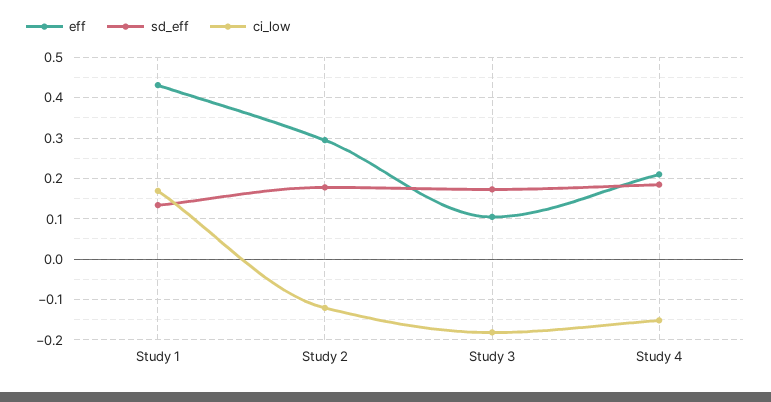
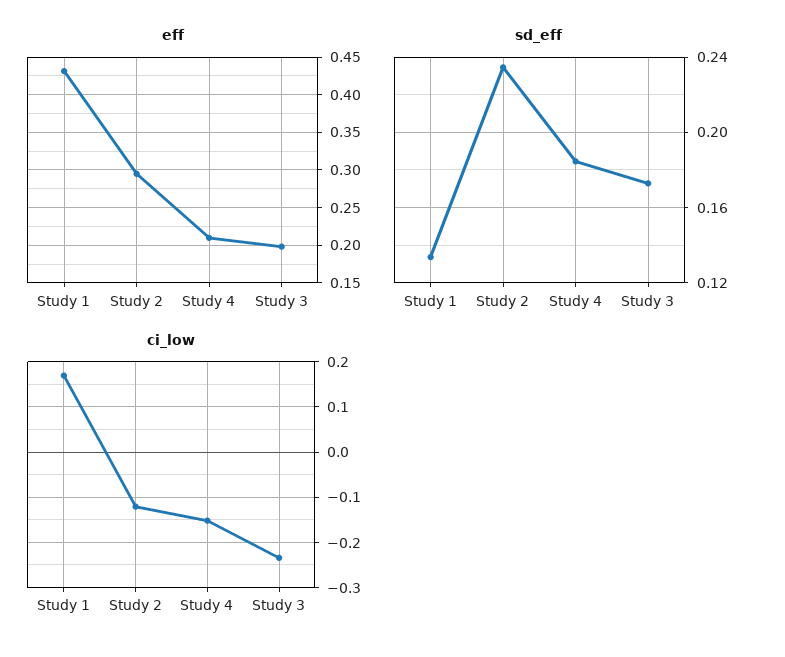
  {
    "eff": {
      "Study 1": 0.43,
      "Study 2": 0.29,
-     "Study 3": 0.1,
+     "Study 3": 0.2,
      "Study 4": 0.21
    },
    "sd_eff": {
      "Study 1": 0.135,
-     "Study 2": 0.18,
+     "Study 2": 0.235,
      "Study 3": 0.175,
      "Study 4": 0.185
    },
    "ci_low": {
      "Study 1": 0.16,
      "Study 2": -0.12,
-     "Study 3": -0.18,
+     "Study 3": -0.24,
      "Study 4": -0.16
    }
  }

